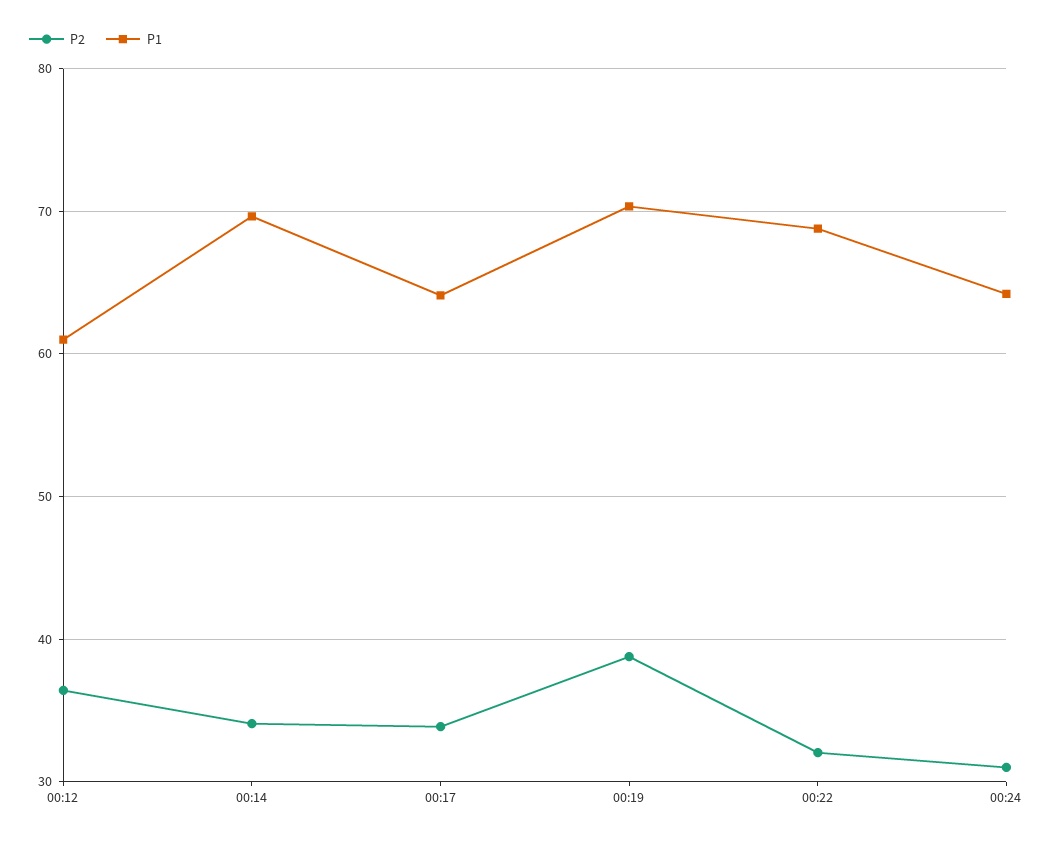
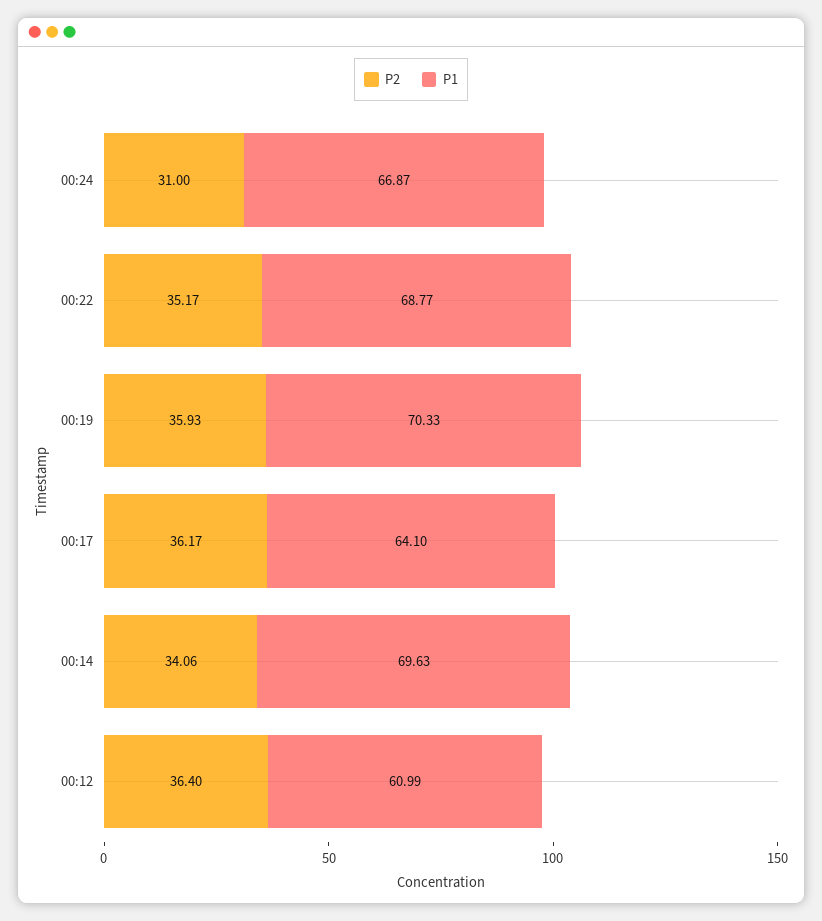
  {
    "P2": {
      "00:12": 36.4,
      "00:14": 34.06,
-     "00:17": 34,
+     "00:17": 36.17,
-     "00:19": 39,
+     "00:19": 35.93,
-     "00:22": 32,
+     "00:22": 35.17,
      "00:24": 31
    },
    "P1": {
      "00:12": 60.99,
      "00:14": 69.63,
      "00:17": 64.1,
      "00:19": 70.33,
      "00:22": 68.77,
-     "00:24": 64
+     "00:24": 66.87
    }
  }

